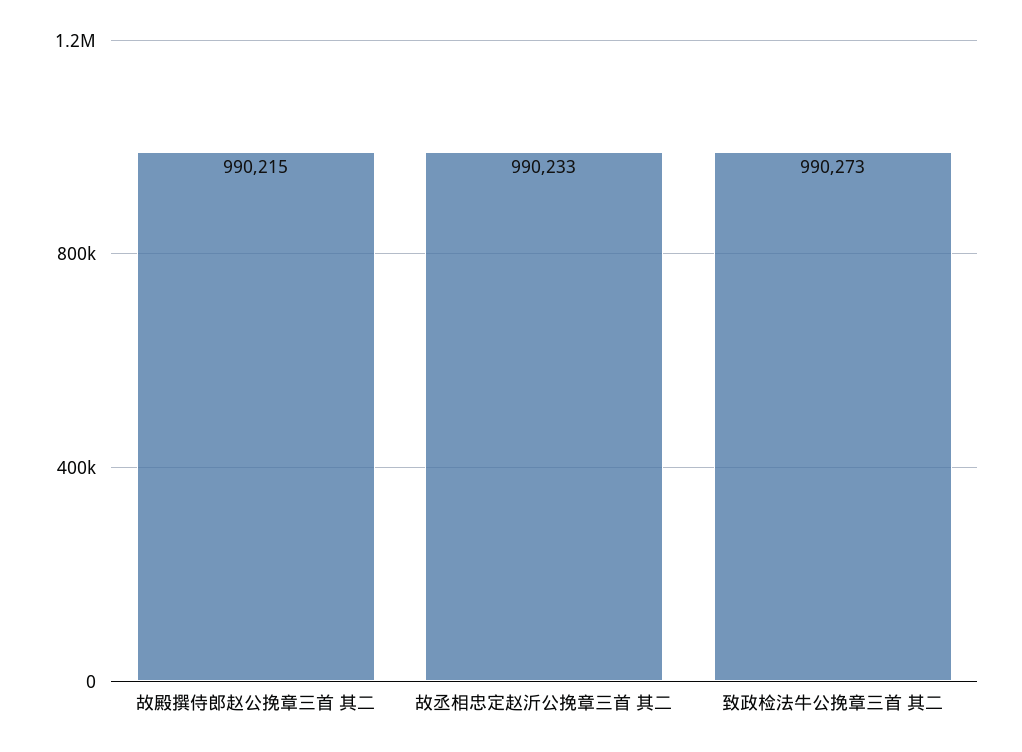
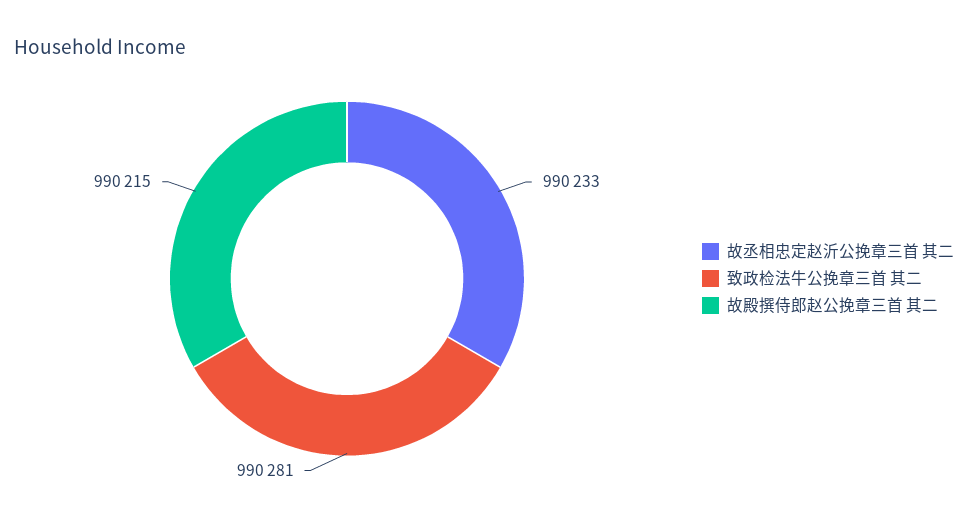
  {
    "故殿撰侍郎赵公挽章三首 其二": 990215,
    "故丞相忠定赵沂公挽章三首 其二": 990233,
-   "致政检法牛公挽章三首 其二": 990273
+   "致政检法牛公挽章三首 其二": 990281
  }

